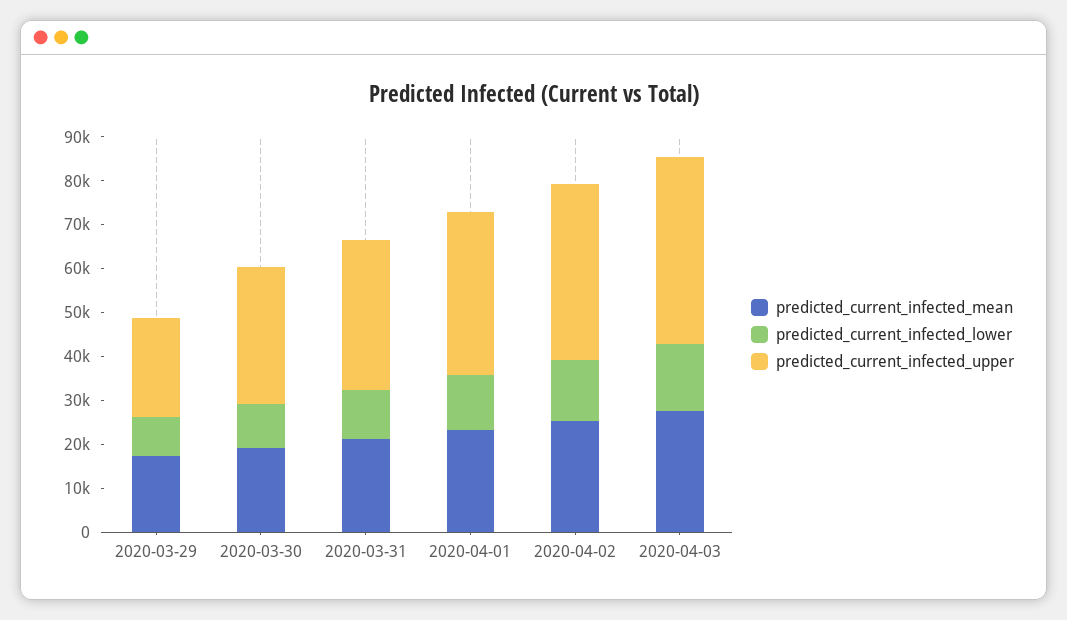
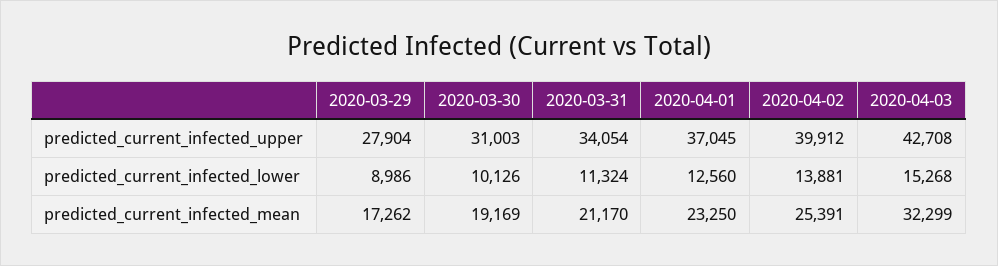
  {
    "predicted_current_infected_mean": {
      "2020-03-29": 17262,
      "2020-03-30": 19169,
      "2020-03-31": 21170,
      "2020-04-01": 23250,
      "2020-04-02": 25391,
-     "2020-04-03": 28000
+     "2020-04-03": 32299
    },
    "predicted_current_infected_lower": {
      "2020-03-29": 8986,
      "2020-03-30": 10126,
      "2020-03-31": 11324,
      "2020-04-01": 12560,
      "2020-04-02": 13881,
      "2020-04-03": 15268
    },
    "predicted_current_infected_upper": {
-     "2020-03-29": 22000,
+     "2020-03-29": 27904,
      "2020-03-30": 31003,
      "2020-03-31": 34054,
      "2020-04-01": 37045,
      "2020-04-02": 39912,
      "2020-04-03": 42708
    }
  }

